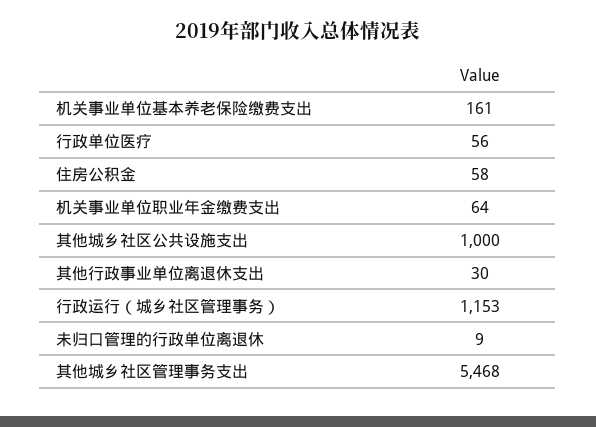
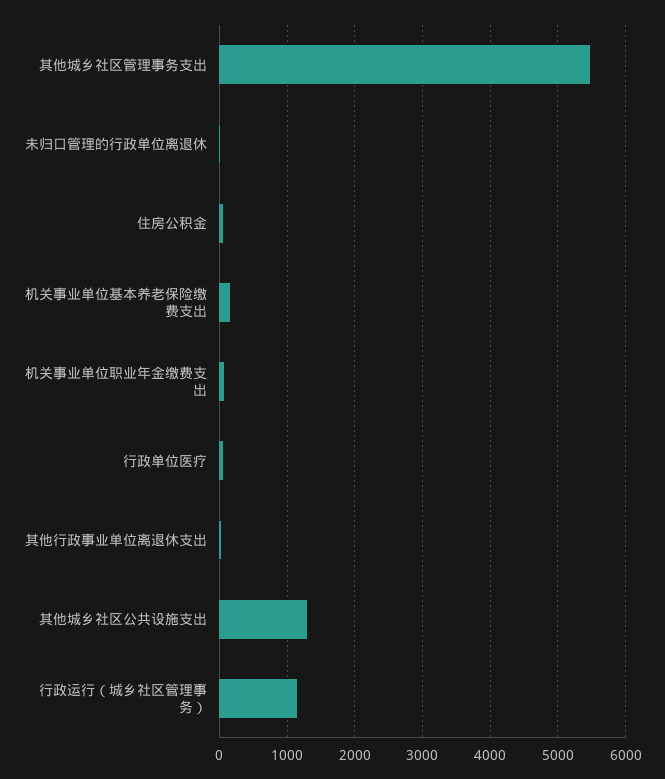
  {
    "机关事业单位基本养老保险缴费支出": 161,
    "行政单位医疗": 56,
    "住房公积金": 58,
    "机关事业单位职业年金缴费支出": 64,
-   "其他城乡社区公共设施支出": 1000,
+   "其他城乡社区公共设施支出": 1300,
    "其他行政事业单位离退休支出": 30,
    "行政运行（城乡社区管理事务）": 1153,
    "未归口管理的行政单位离退休": 9,
    "其他城乡社区管理事务支出": 5468
  }

